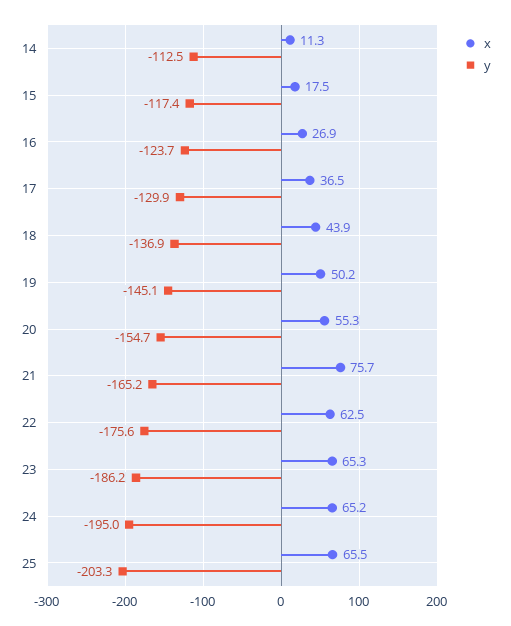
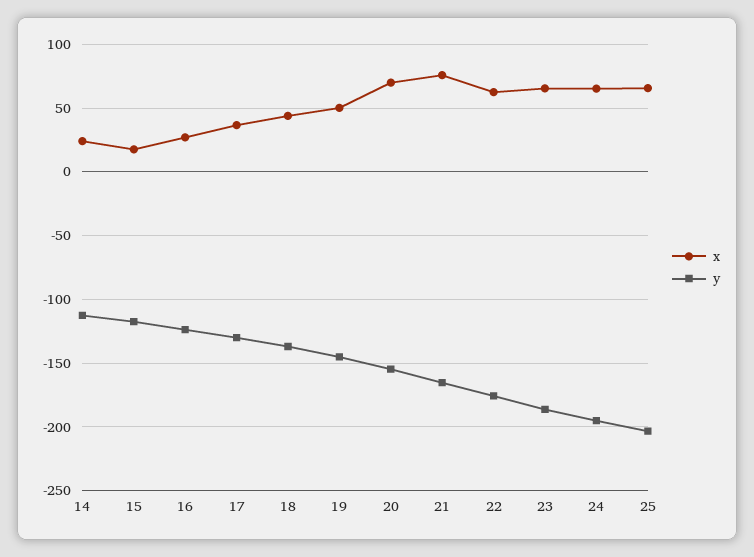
  {
    "x": {
-     "14": 11.3,
+     "14": 25,
      "15": 17.5,
      "16": 26.9,
      "17": 36.5,
      "18": 43.9,
      "19": 50.2,
-     "20": 55.3,
+     "20": 70,
      "21": 75.7,
      "22": 62.5,
      "23": 65.3,
      "24": 65.2,
      "25": 65.5
    },
    "y": {
      "14": -112.5,
      "15": -117.4,
      "16": -123.7,
      "17": -129.9,
      "18": -136.9,
      "19": -145.1,
      "20": -154.7,
      "21": -165.2,
      "22": -175.6,
      "23": -186.2,
      "24": -195,
      "25": -203.3
    }
  }

